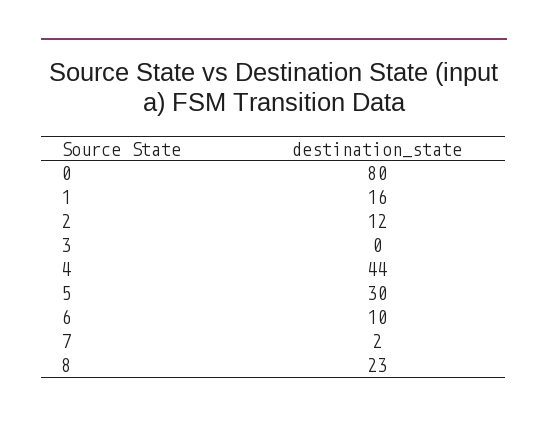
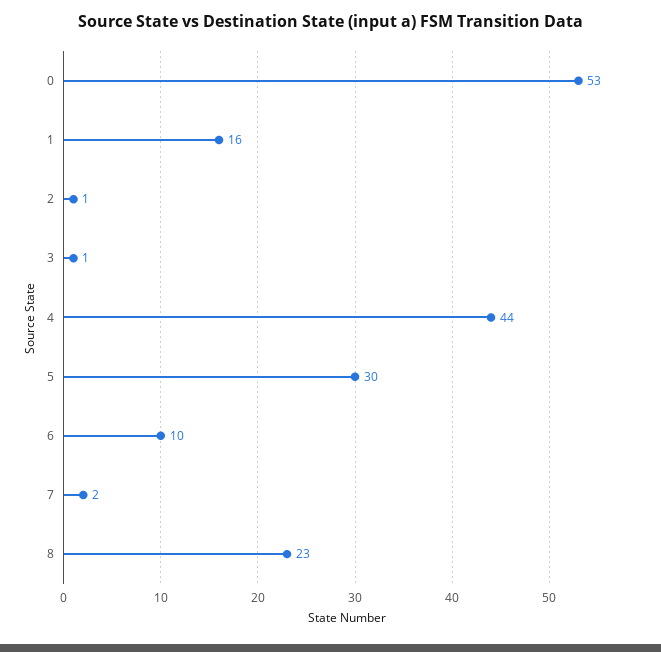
  {
-   "0": 80,
+   "0": 53,
    "1": 16,
-   "2": 12,
+   "2": 1,
-   "3": 0,
+   "3": 1,
    "4": 44,
    "5": 30,
    "6": 10,
    "7": 2,
    "8": 23
  }

